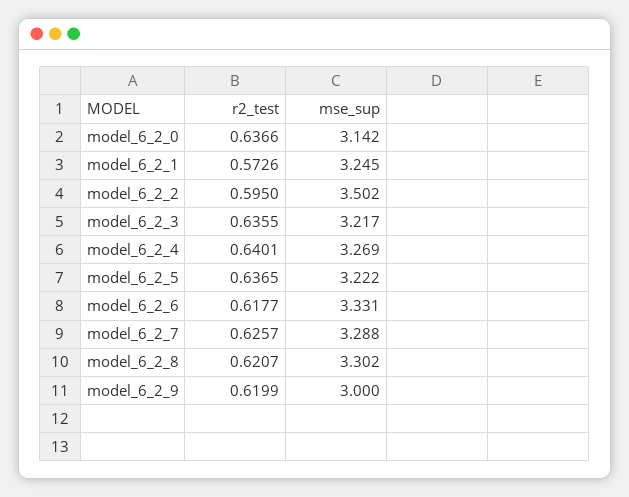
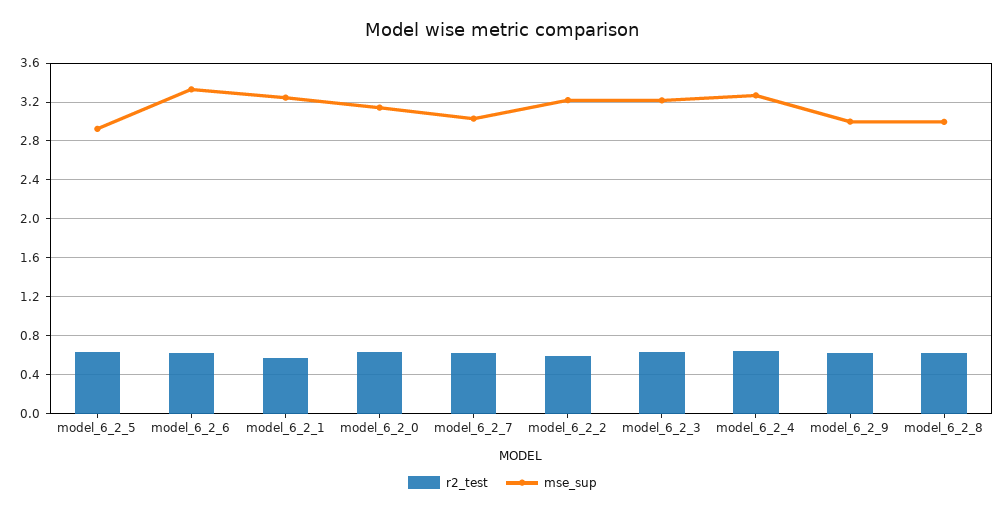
  {
    "r2_test": {
      "model_6_2_0": 0.6366,
      "model_6_2_1": 0.5726,
      "model_6_2_2": 0.595,
      "model_6_2_3": 0.6355,
      "model_6_2_4": 0.6401,
      "model_6_2_5": 0.6365,
      "model_6_2_6": 0.6177,
      "model_6_2_7": 0.6257,
      "model_6_2_8": 0.6207,
      "model_6_2_9": 0.6199
    },
    "mse_sup": {
      "model_6_2_0": 3.142,
      "model_6_2_1": 3.245,
-     "model_6_2_2": 3.502,
+     "model_6_2_2": 3.2,
      "model_6_2_3": 3.217,
      "model_6_2_4": 3.269,
-     "model_6_2_5": 3.222,
+     "model_6_2_5": 2.9,
      "model_6_2_6": 3.331,
-     "model_6_2_7": 3.288,
+     "model_6_2_7": 3,
-     "model_6_2_8": 3.302,
+     "model_6_2_8": 3,
      "model_6_2_9": 3
    }
  }

